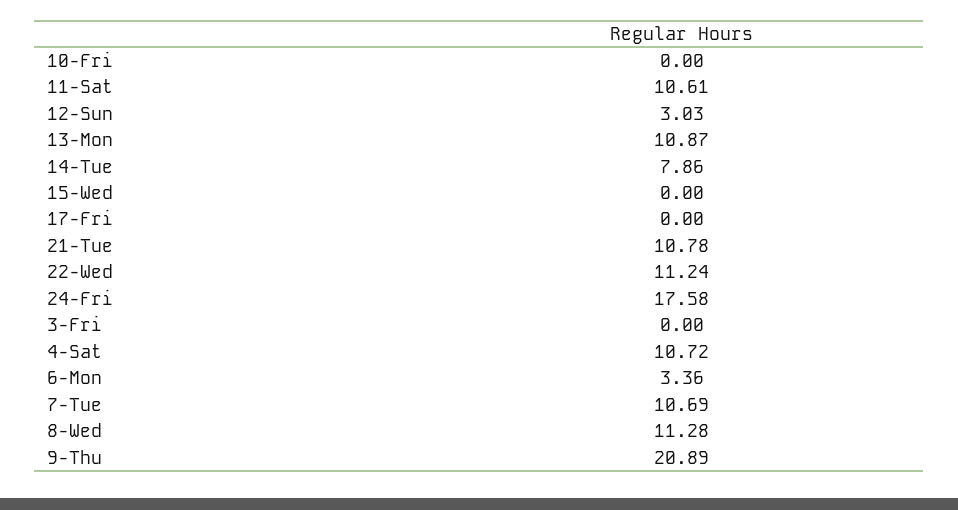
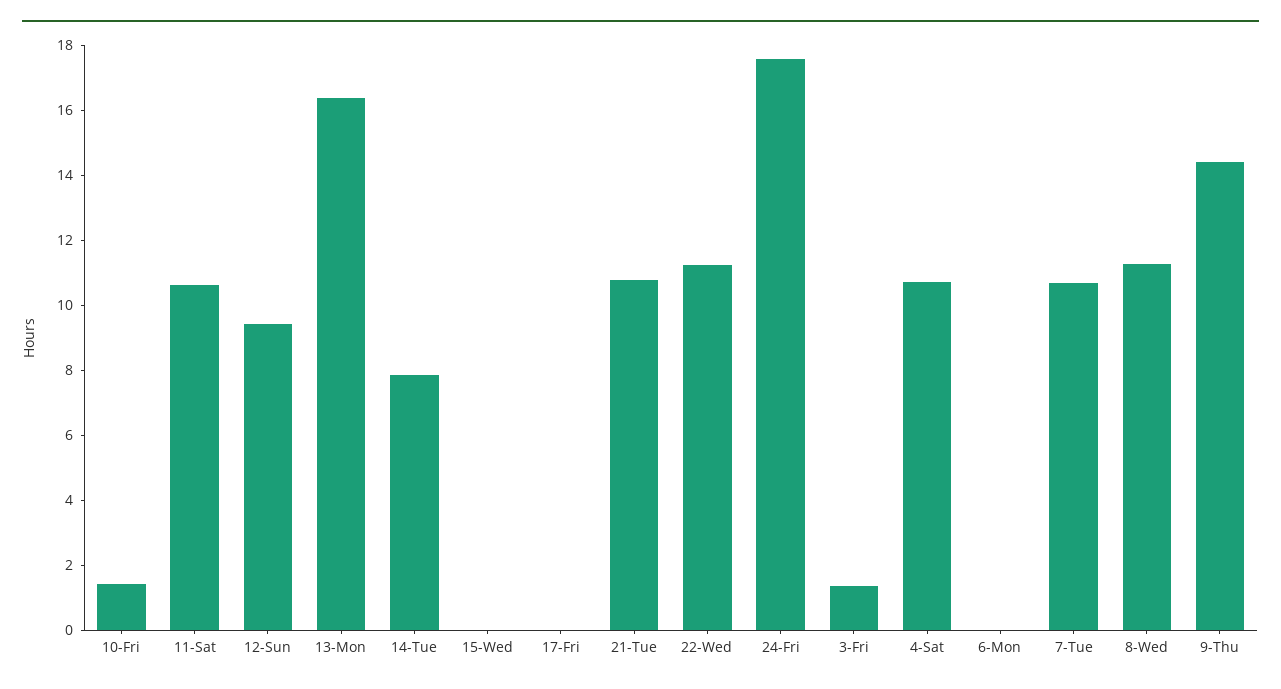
  {
-   "10-Fri": 0,
+   "10-Fri": 1.5,
    "11-Sat": 10.61,
-   "12-Sun": 3.03,
+   "12-Sun": 9.5,
-   "13-Mon": 10.87,
+   "13-Mon": 16.5,
    "14-Tue": 7.86,
    "15-Wed": 0,
    "17-Fri": 0,
    "21-Tue": 10.78,
    "22-Wed": 11.24,
    "24-Fri": 17.58,
-   "3-Fri": 0,
+   "3-Fri": 1.5,
    "4-Sat": 10.72,
-   "6-Mon": 3.36,
+   "6-Mon": 0,
    "7-Tue": 10.69,
    "8-Wed": 11.28,
-   "9-Thu": 20.89
+   "9-Thu": 14.5
  }

